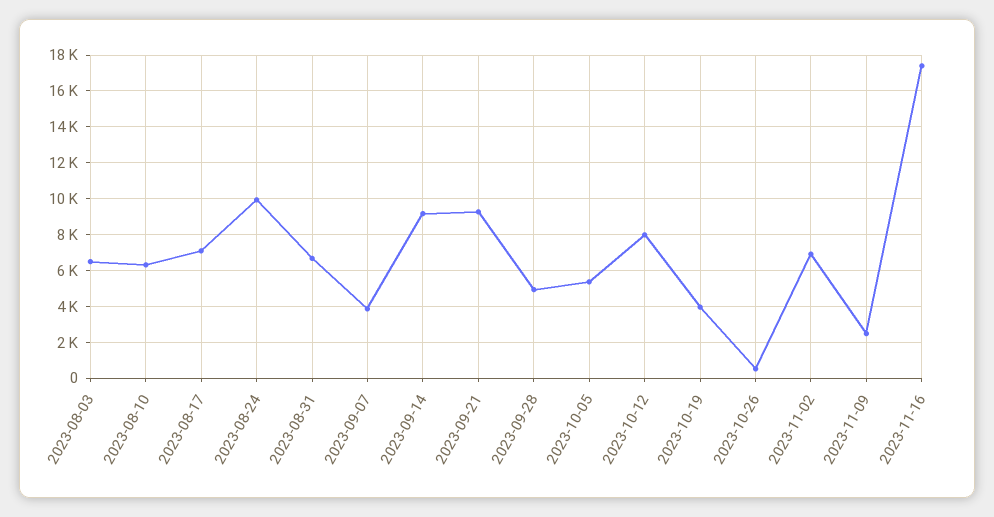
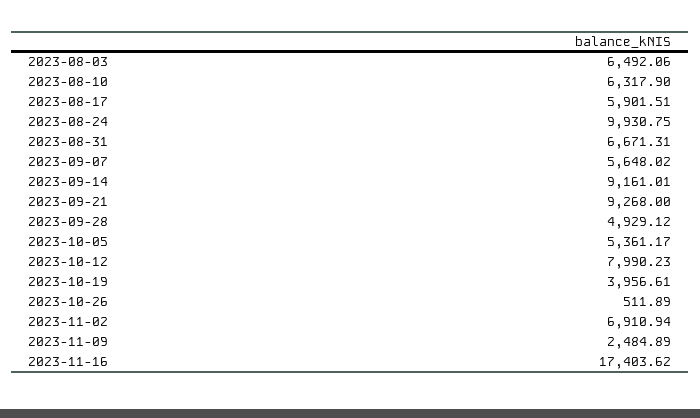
  {
    "2023-08-03": 6492.06,
    "2023-08-10": 6317.9,
-   "2023-08-17": 7000,
+   "2023-08-17": 5901.51,
    "2023-08-24": 9930.75,
    "2023-08-31": 6671.31,
-   "2023-09-07": 4000,
+   "2023-09-07": 5648.02,
    "2023-09-14": 9161.01,
    "2023-09-21": 9268,
    "2023-09-28": 4929.12,
    "2023-10-05": 5361.17,
    "2023-10-12": 7990.23,
    "2023-10-19": 3956.61,
    "2023-10-26": 511.89,
    "2023-11-02": 6910.94,
    "2023-11-09": 2484.89,
    "2023-11-16": 17403.62
  }

